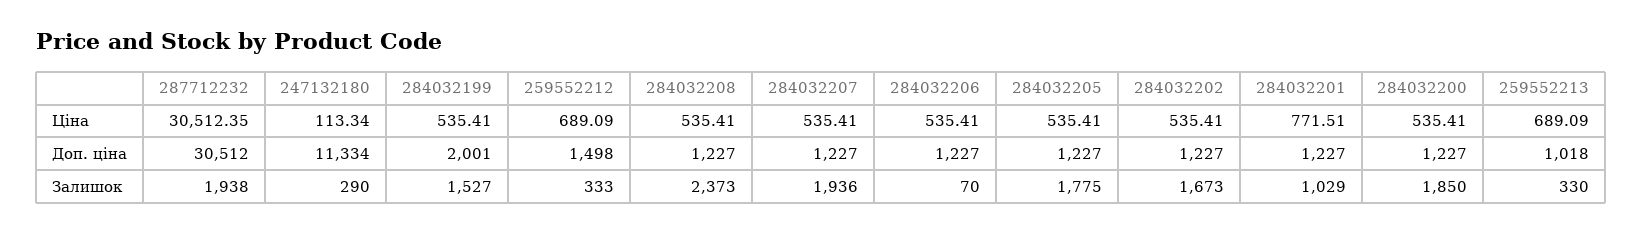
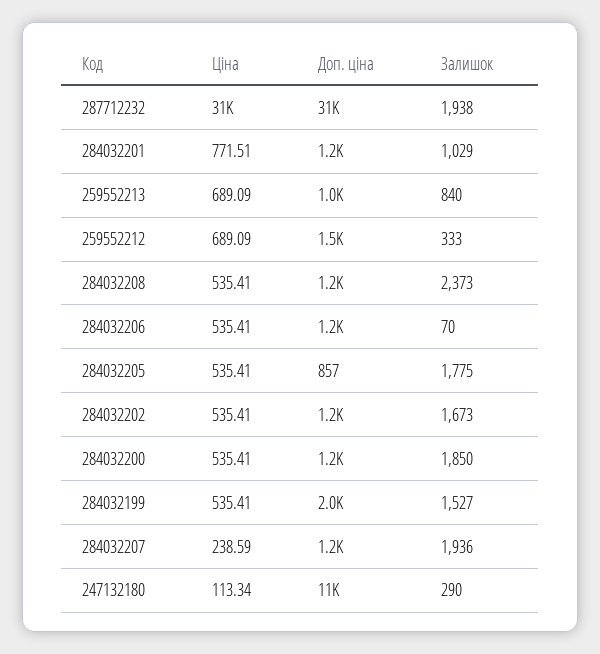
  {
    "287712232": {
      "Ціна": 30512.35,
      "Доп. ціна": 30512,
      "Залишок": 1938
    },
    "247132180": {
      "Ціна": 113.34,
      "Доп. ціна": 11334,
      "Залишок": 290
    },
    "284032199": {
      "Ціна": 535.41,
      "Доп. ціна": 2001,
      "Залишок": 1527
    },
    "259552212": {
      "Ціна": 689.09,
      "Доп. ціна": 1498,
      "Залишок": 333
    },
    "284032208": {
      "Ціна": 535.41,
      "Доп. ціна": 1227,
      "Залишок": 2373
    },
    "284032207": {
-     "Ціна": 535.41,
+     "Ціна": 238.59,
      "Доп. ціна": 1227,
      "Залишок": 1936
    },
    "284032206": {
      "Ціна": 535.41,
      "Доп. ціна": 1227,
      "Залишок": 70
    },
    "284032205": {
      "Ціна": 535.41,
-     "Доп. ціна": 1227,
+     "Доп. ціна": 857,
      "Залишок": 1775
    },
    "284032202": {
      "Ціна": 535.41,
      "Доп. ціна": 1227,
      "Залишок": 1673
    },
    "284032201": {
      "Ціна": 771.51,
      "Доп. ціна": 1227,
      "Залишок": 1029
    },
    "284032200": {
      "Ціна": 535.41,
      "Доп. ціна": 1227,
      "Залишок": 1850
    },
    "259552213": {
      "Ціна": 689.09,
      "Доп. ціна": 1018,
-     "Залишок": 330
+     "Залишок": 840
    }
  }

